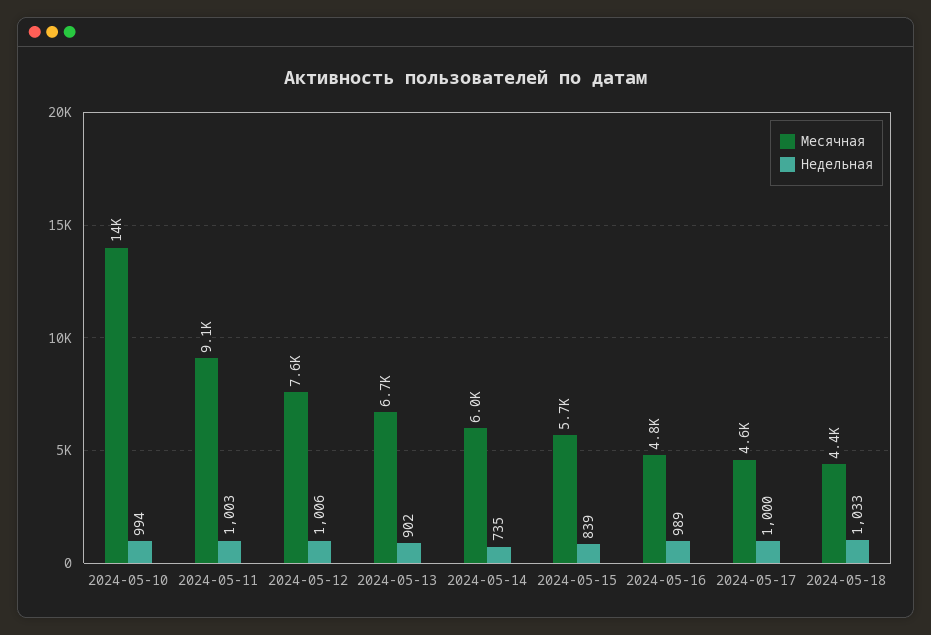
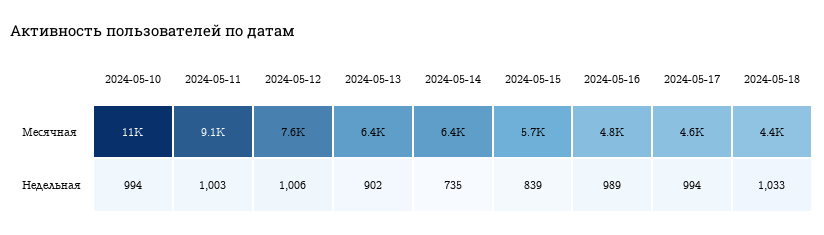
  {
    "Месячная": {
-     "2024-05-10": 14000,
+     "2024-05-10": 11000,
      "2024-05-11": 9100,
      "2024-05-12": 7600,
-     "2024-05-13": 6700,
+     "2024-05-13": 6400,
-     "2024-05-14": 6000,
+     "2024-05-14": 6400,
      "2024-05-15": 5700,
      "2024-05-16": 4800,
      "2024-05-17": 4600,
      "2024-05-18": 4400
    },
    "Недельная": {
      "2024-05-10": 994,
      "2024-05-11": 1003,
      "2024-05-12": 1006,
      "2024-05-13": 902,
      "2024-05-14": 735,
      "2024-05-15": 839,
      "2024-05-16": 989,
-     "2024-05-17": 1000,
+     "2024-05-17": 994,
      "2024-05-18": 1033
    }
  }

